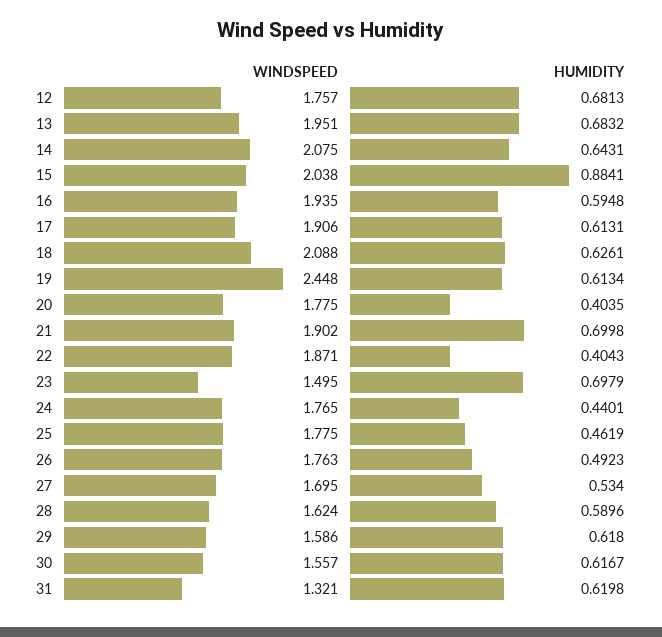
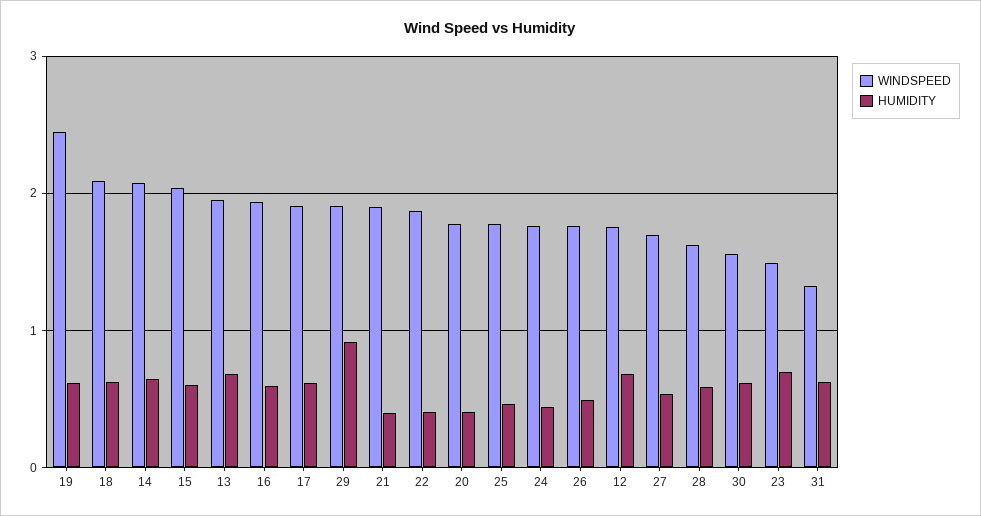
  {
    "WINDSPEED": {
      "12": 1.757,
      "13": 1.951,
      "14": 2.075,
      "15": 2.038,
      "16": 1.935,
      "17": 1.906,
      "18": 2.088,
      "19": 2.448,
      "20": 1.775,
      "21": 1.902,
      "22": 1.871,
      "23": 1.495,
      "24": 1.765,
      "25": 1.775,
      "26": 1.763,
      "27": 1.695,
      "28": 1.624,
-     "29": 1.586,
+     "29": 1.9,
      "30": 1.557,
      "31": 1.321
    },
    "HUMIDITY": {
      "12": 0.6813,
      "13": 0.6832,
      "14": 0.6431,
-     "15": 0.8841,
+     "15": 0.6,
      "16": 0.5948,
      "17": 0.6131,
      "18": 0.6261,
      "19": 0.6134,
      "20": 0.4035,
-     "21": 0.6998,
+     "21": 0.4,
      "22": 0.4043,
      "23": 0.6979,
      "24": 0.4401,
      "25": 0.4619,
      "26": 0.4923,
      "27": 0.534,
      "28": 0.5896,
-     "29": 0.618,
+     "29": 0.9,
      "30": 0.6167,
      "31": 0.6198
    }
  }

